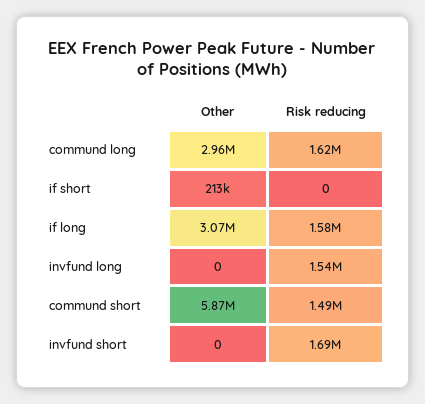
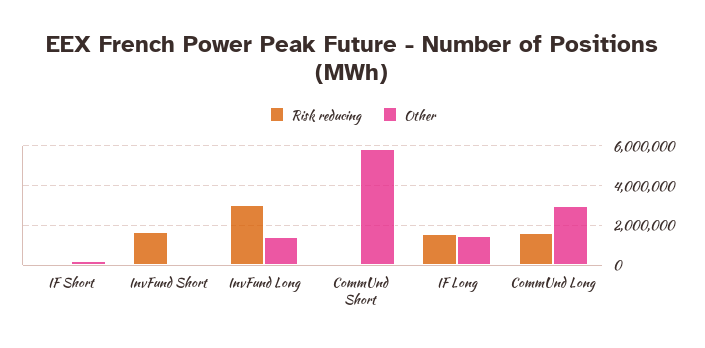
  {
    "Other": {
      "commund long": 2960000,
      "if short": 213000,
-     "if long": 3070000,
+     "if long": 1500000,
-     "invfund long": 0,
+     "invfund long": 1500000,
      "commund short": 5870000,
      "invfund short": 0
    },
    "Risk reducing": {
      "commund long": 1620000,
      "if short": 0,
      "if long": 1580000,
-     "invfund long": 1540000,
+     "invfund long": 3000000,
-     "commund short": 1490000,
+     "commund short": 0,
      "invfund short": 1690000
    }
  }

